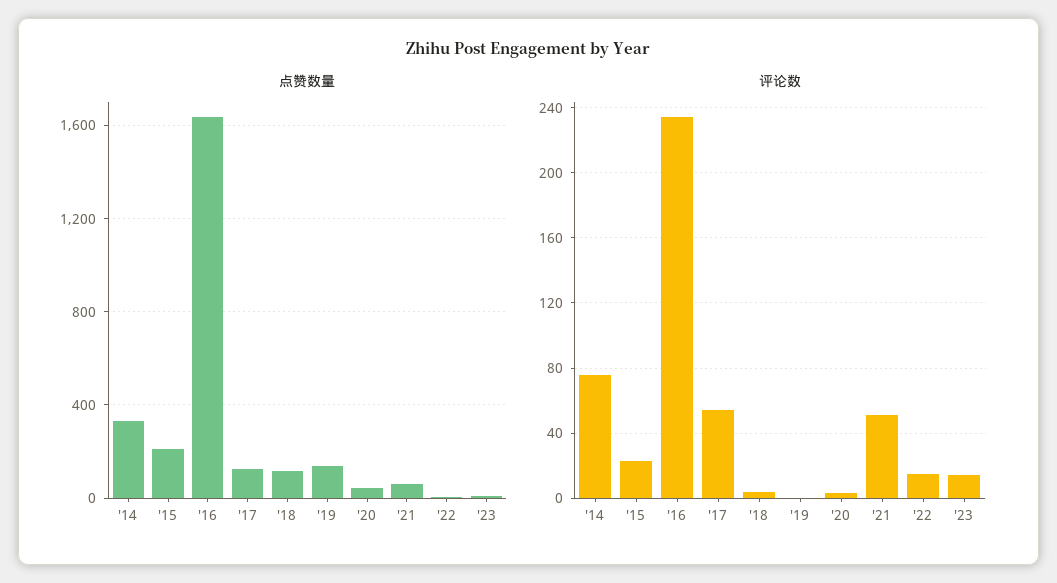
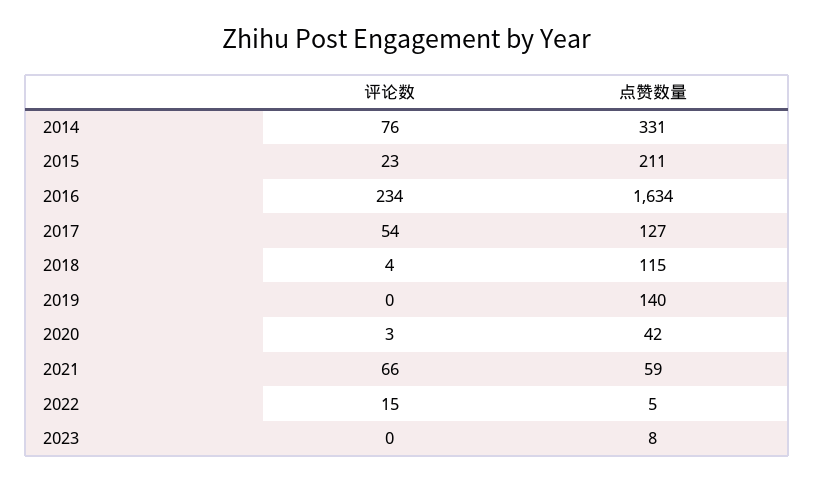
  {
    "点赞数量": {
      "'14": 331,
      "'15": 211,
      "'16": 1634,
      "'17": 127,
      "'18": 115,
      "'19": 140,
      "'20": 42,
      "'21": 59,
      "'22": 5,
      "'23": 8
    },
    "评论数": {
      "'14": 76,
      "'15": 23,
      "'16": 234,
      "'17": 54,
      "'18": 4,
      "'19": 0,
      "'20": 3,
-     "'21": 50,
+     "'21": 66,
      "'22": 15,
-     "'23": 15
+     "'23": 0
    }
  }

